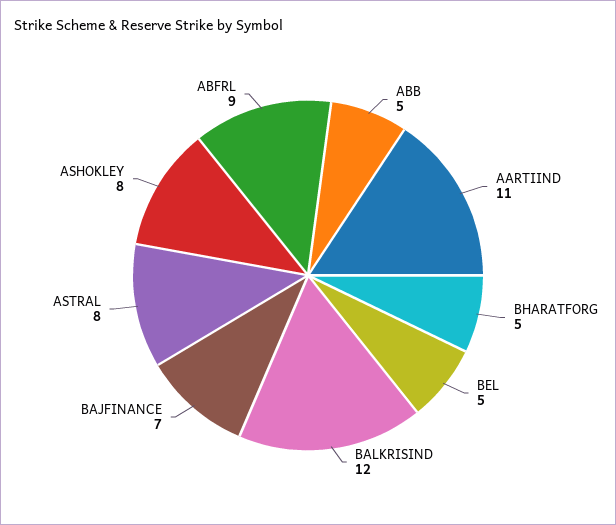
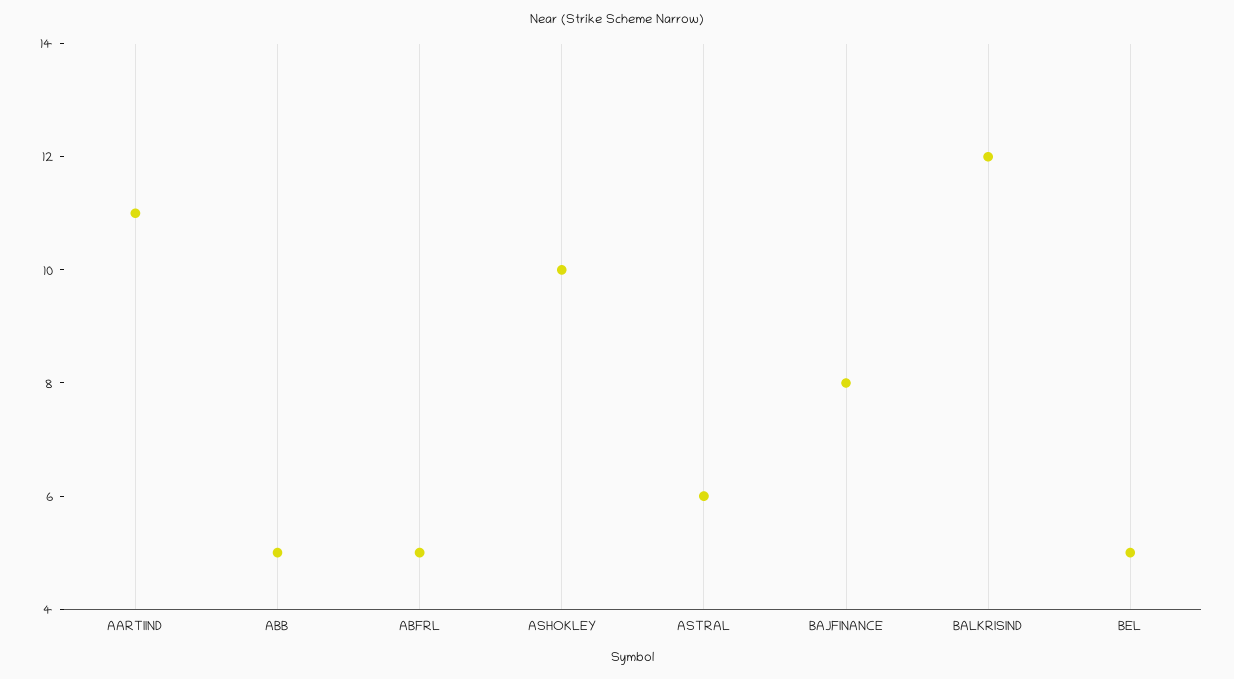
  {
    "ABB": 5,
    "AARTIIND": 11,
-   "BHARATFORG": 5,
    "BEL": 5,
    "BALKRISIND": 12,
-   "BAJFINANCE": 7,
+   "BAJFINANCE": 8,
-   "ASTRAL": 8,
+   "ASTRAL": 6,
-   "ASHOKLEY": 8,
+   "ASHOKLEY": 10,
-   "ABFRL": 9
+   "ABFRL": 5
  }

